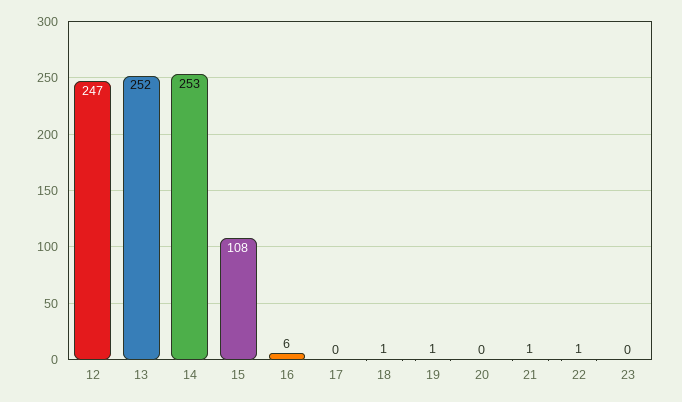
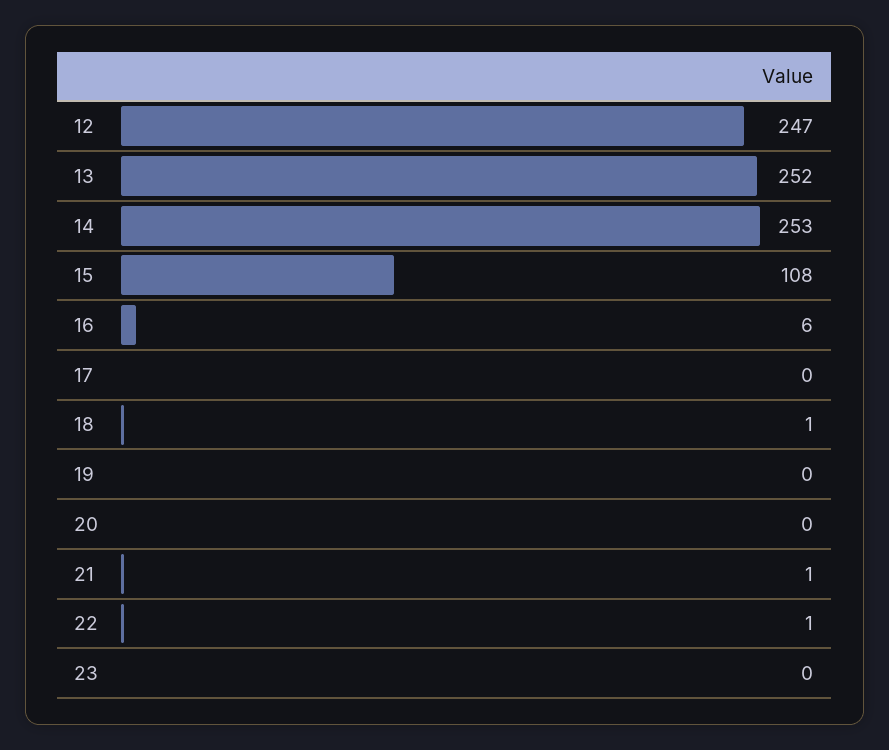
  {
    "12": 247,
    "13": 252,
    "14": 253,
    "15": 108,
    "16": 6,
    "17": 0,
    "18": 1,
-   "19": 1,
+   "19": 0,
    "20": 0,
    "21": 1,
    "22": 1,
    "23": 0
  }

